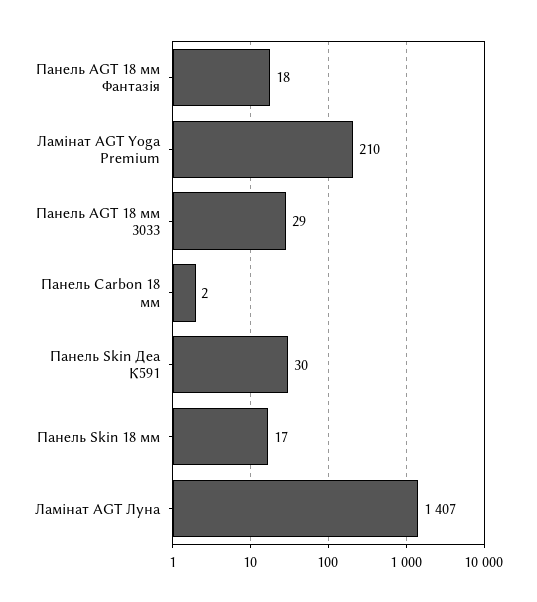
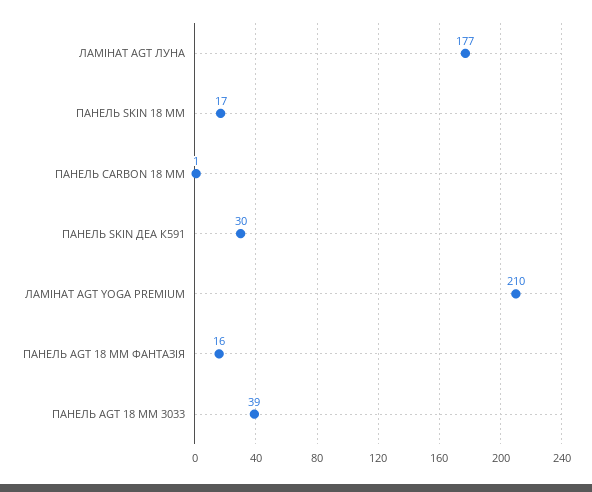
  {
-   "Панель AGT 18 мм Фантазія": 18,
+   "Панель AGT 18 мм Фантазія": 16,
    "Ламінат AGT Yoga Premium": 210,
-   "Панель AGT 18 мм 3033": 29,
+   "Панель AGT 18 мм 3033": 39,
-   "Панель Carbon 18 мм": 2,
+   "Панель Carbon 18 мм": 1,
    "Панель Skin Деа К591": 30,
    "Панель Skin 18 мм": 17,
-   "Ламінат AGT Луна": 1407
+   "Ламінат AGT Луна": 177
  }

